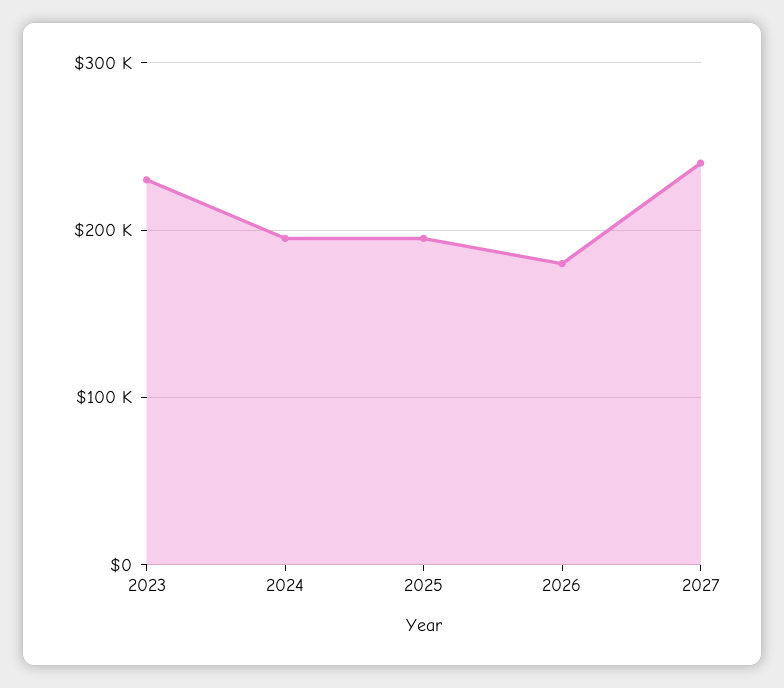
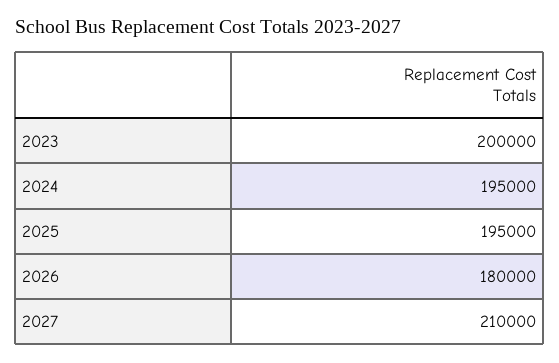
  {
-   "2023": 230000,
+   "2023": 200000,
    "2024": 195000,
    "2025": 195000,
    "2026": 180000,
-   "2027": 240000
+   "2027": 210000
  }

